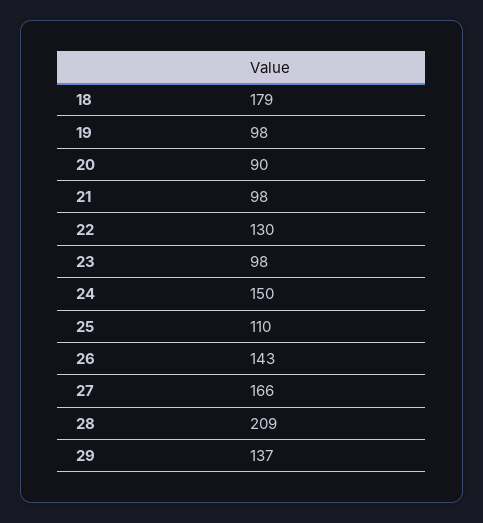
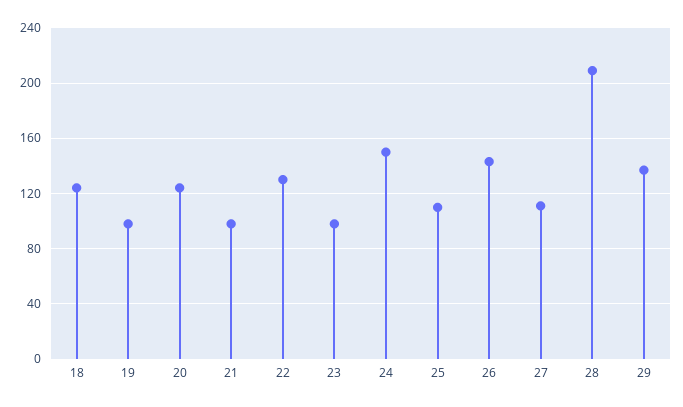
  {
-   "18": 179,
+   "18": 125,
    "19": 98,
-   "20": 90,
+   "20": 125,
    "21": 98,
    "22": 130,
    "23": 98,
    "24": 150,
    "25": 110,
    "26": 143,
-   "27": 166,
+   "27": 110,
    "28": 209,
    "29": 137
  }

